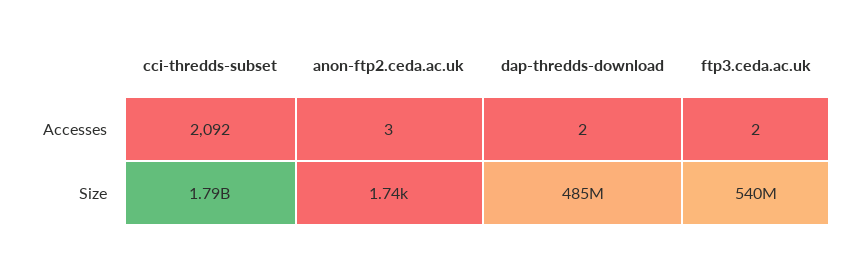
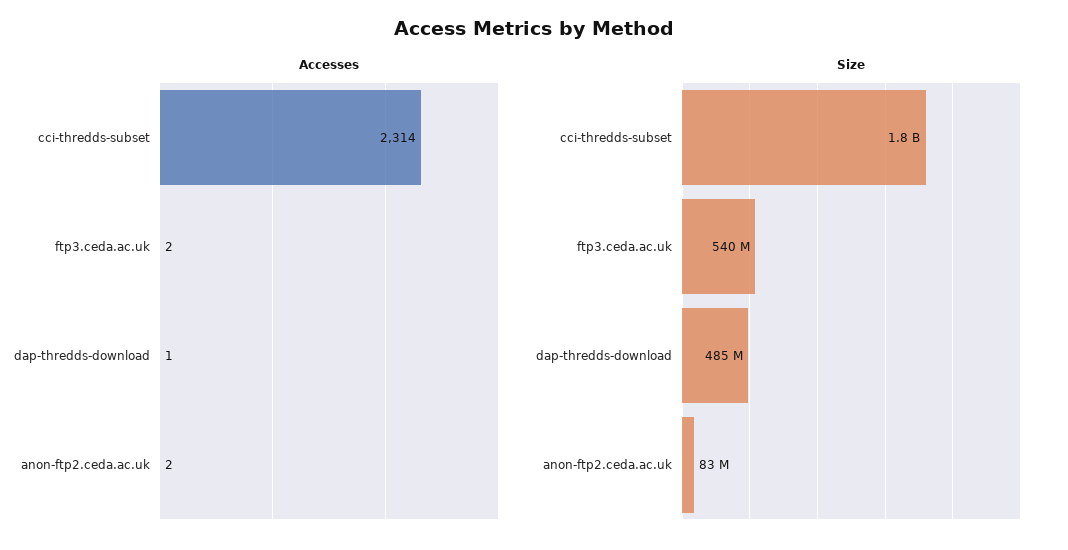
  {
    "Accesses": {
-     "cci-thredds-subset": 2092,
+     "cci-thredds-subset": 2314,
-     "anon-ftp2.ceda.ac.uk": 3,
+     "anon-ftp2.ceda.ac.uk": 2,
-     "dap-thredds-download": 2,
+     "dap-thredds-download": 1,
      "ftp3.ceda.ac.uk": 2
    },
    "Size": {
      "cci-thredds-subset": 1790000000,
-     "anon-ftp2.ceda.ac.uk": 1740,
+     "anon-ftp2.ceda.ac.uk": 83000000,
      "dap-thredds-download": 485000000,
      "ftp3.ceda.ac.uk": 540000000
    }
  }

